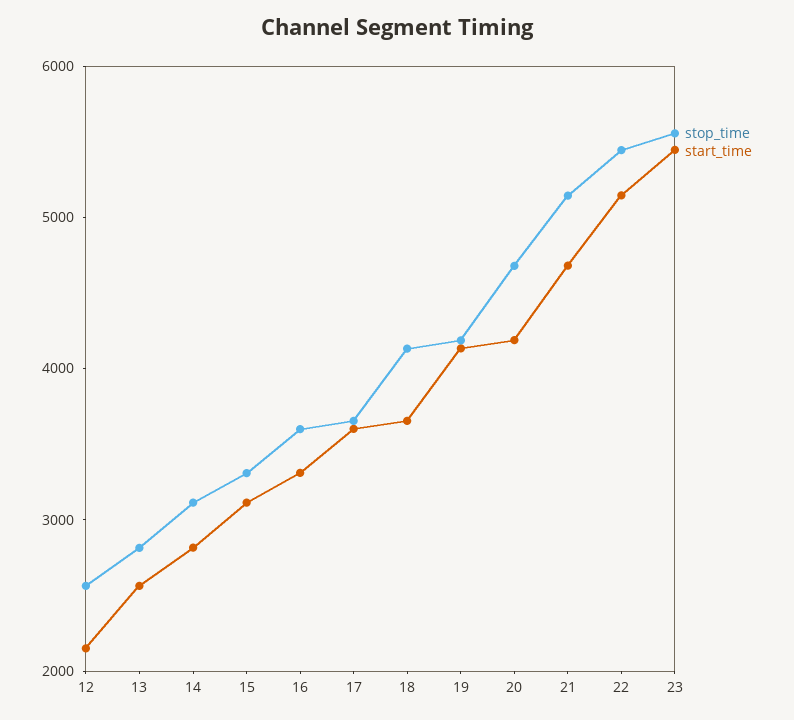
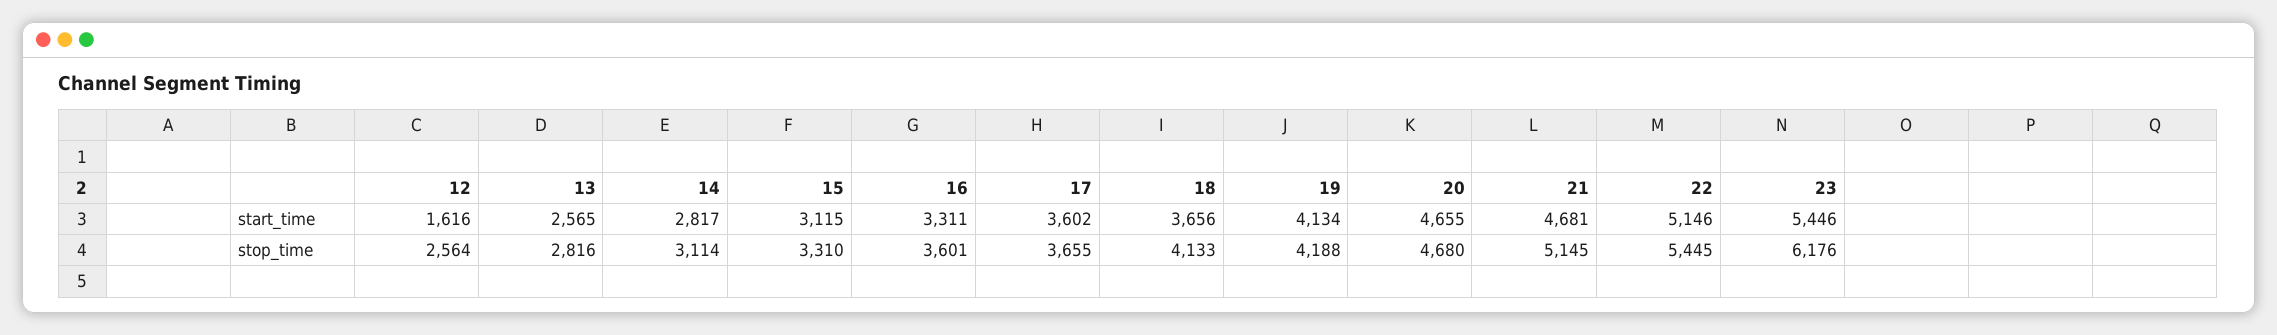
  {
    "stop_time": {
      "12": 2564,
      "13": 2816,
      "14": 3114,
      "15": 3310,
      "16": 3601,
      "17": 3655,
      "18": 4133,
      "19": 4188,
      "20": 4680,
      "21": 5145,
      "22": 5445,
-     "23": 5600
+     "23": 6176
    },
    "start_time": {
-     "12": 2200,
+     "12": 1616,
      "13": 2565,
      "14": 2817,
      "15": 3115,
      "16": 3311,
      "17": 3602,
      "18": 3656,
      "19": 4134,
-     "20": 4200,
+     "20": 4655,
      "21": 4681,
      "22": 5146,
      "23": 5446
    }
  }

